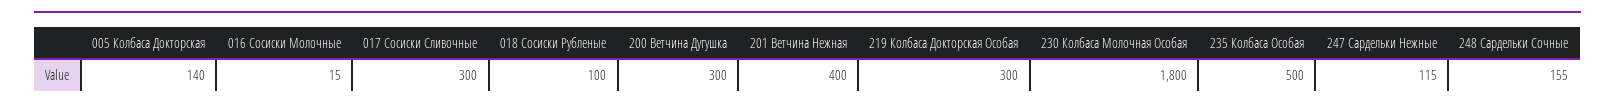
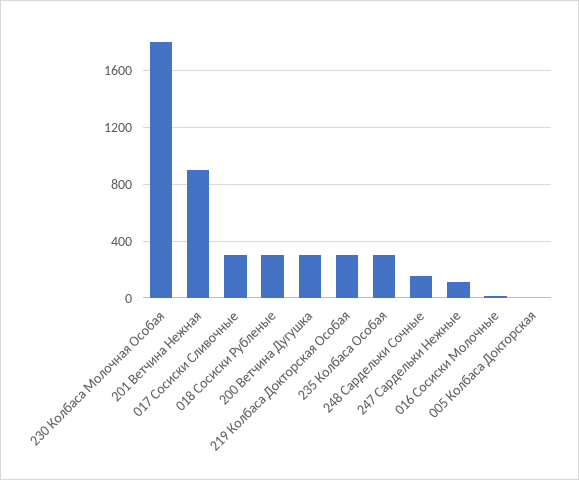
  {
-   "005 Колбаса Докторская": 140,
+   "005 Колбаса Докторская": 0,
    "016 Сосиски Молочные": 15,
    "017 Сосиски Сливочные": 300,
-   "018 Сосиски Рубленые": 100,
+   "018 Сосиски Рубленые": 300,
    "200 Ветчина Дугушка": 300,
-   "201 Ветчина Нежная": 400,
+   "201 Ветчина Нежная": 900,
    "219 Колбаса Докторская Особая": 300,
    "230 Колбаса Молочная Особая": 1800,
-   "235 Колбаса Особая": 500,
+   "235 Колбаса Особая": 300,
    "247 Сардельки Нежные": 115,
    "248 Сардельки Сочные": 155
  }

